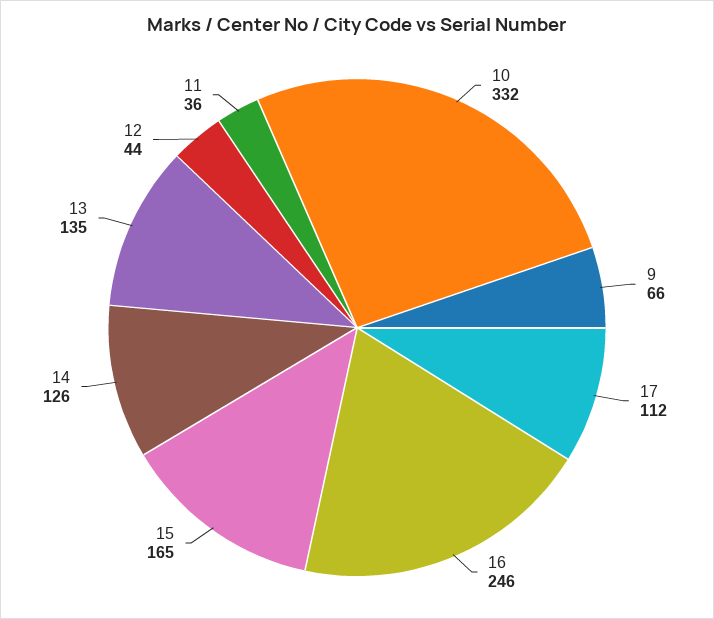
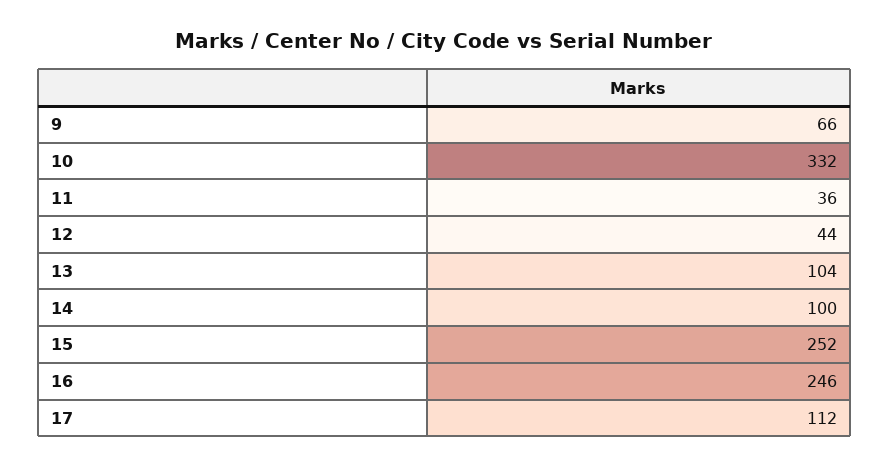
  {
    "10": 332,
    "9": 66,
    "17": 112,
    "16": 246,
-   "15": 165,
+   "15": 252,
-   "14": 126,
+   "14": 100,
-   "13": 135,
+   "13": 104,
    "12": 44,
    "11": 36
  }

